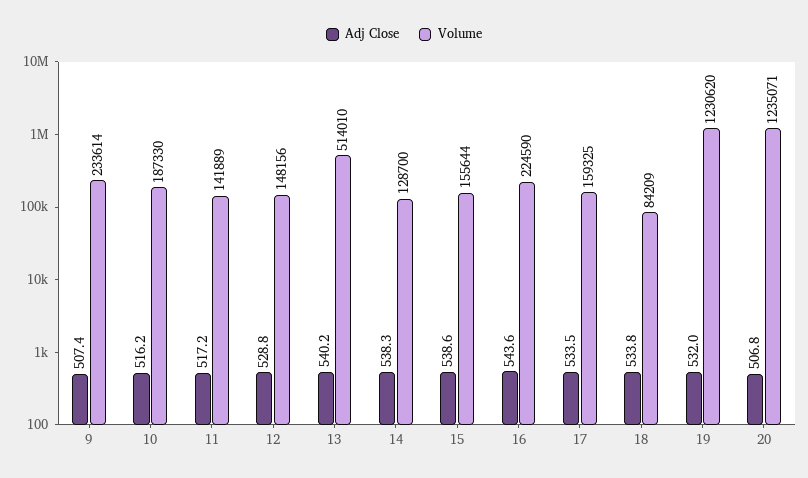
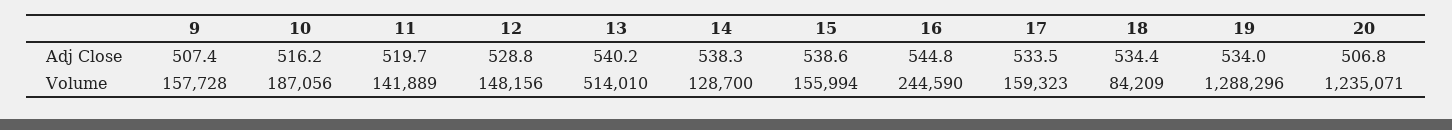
  {
    "Adj Close": {
      "9": 507.4,
      "10": 516.2,
-     "11": 517.2,
+     "11": 519.7,
      "12": 528.8,
      "13": 540.2,
      "14": 538.3,
      "15": 538.6,
-     "16": 543.6,
+     "16": 544.8,
      "17": 533.5,
-     "18": 533.8,
+     "18": 534.4,
-     "19": 532,
+     "19": 534,
      "20": 506.8
    },
    "Volume": {
-     "9": 233614,
+     "9": 157728,
-     "10": 187330,
+     "10": 187056,
      "11": 141889,
      "12": 148156,
      "13": 514010,
      "14": 128700,
-     "15": 155644,
+     "15": 155994,
-     "16": 224590,
+     "16": 244590,
-     "17": 159325,
+     "17": 159323,
      "18": 84209,
-     "19": 1230620,
+     "19": 1288296,
      "20": 1235071
    }
  }

